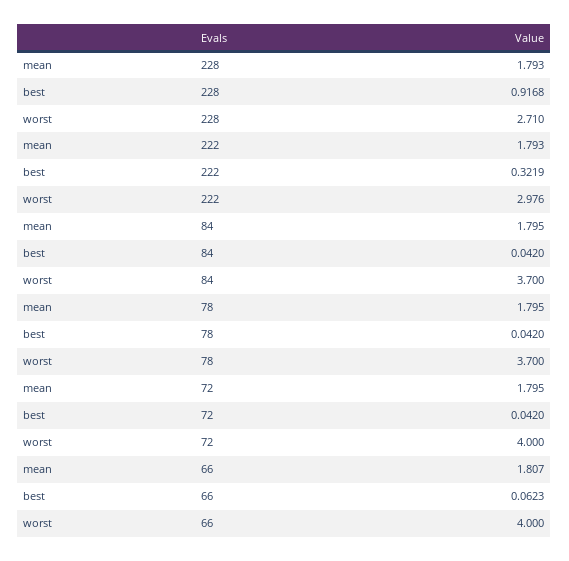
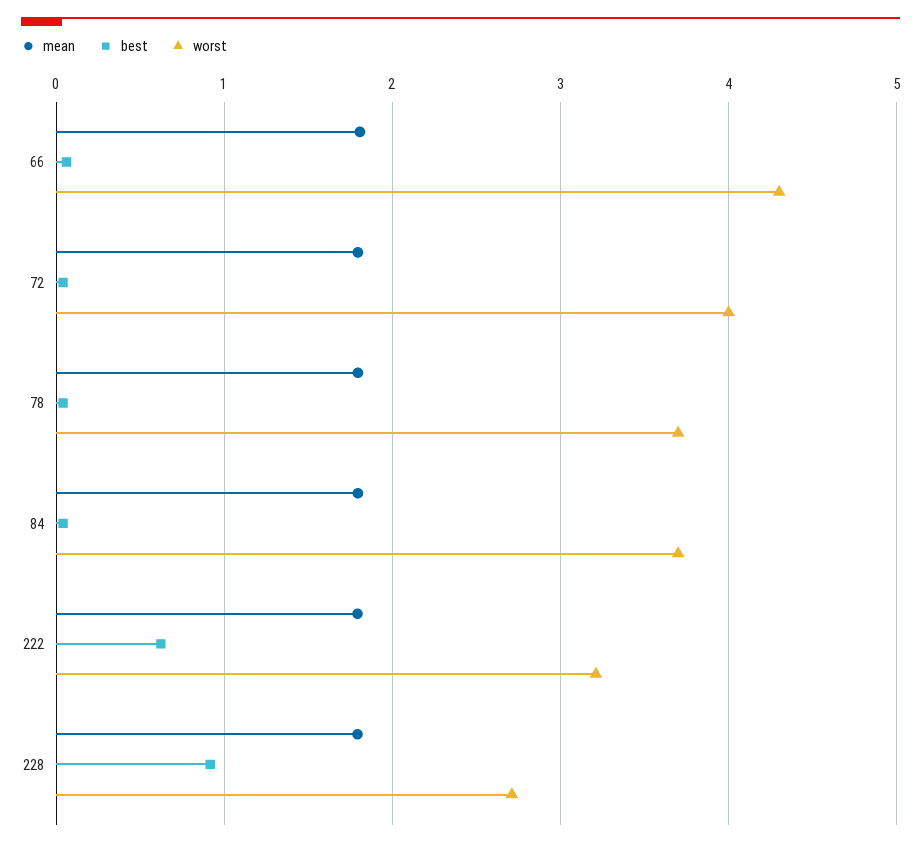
  {
    "mean": {
      "228": 1.793,
      "222": 1.793,
      "84": 1.795,
      "78": 1.795,
      "72": 1.795,
      "66": 1.807
    },
    "best": {
      "228": 0.9168,
-     "222": 0.3219,
+     "222": 0.6,
      "84": 0.042,
      "78": 0.042,
      "72": 0.042,
      "66": 0.0623
    },
    "worst": {
      "228": 2.71,
-     "222": 2.976,
+     "222": 3.2,
      "84": 3.7,
      "78": 3.7,
      "72": 4,
-     "66": 4
+     "66": 4.3
    }
  }

